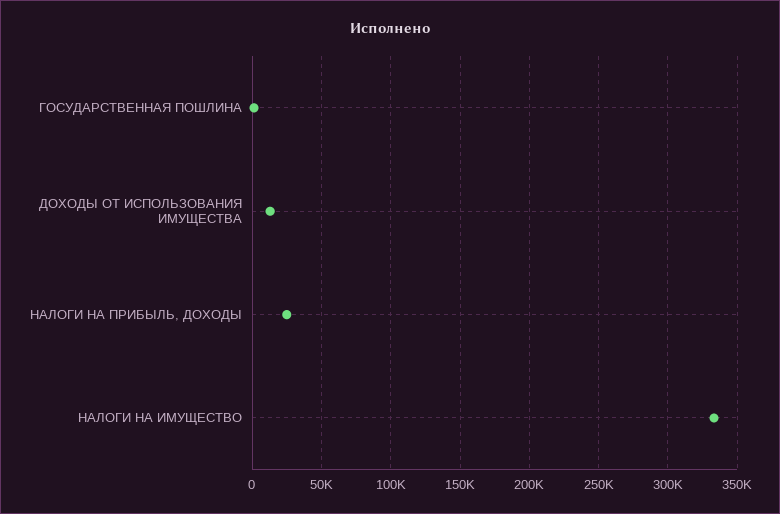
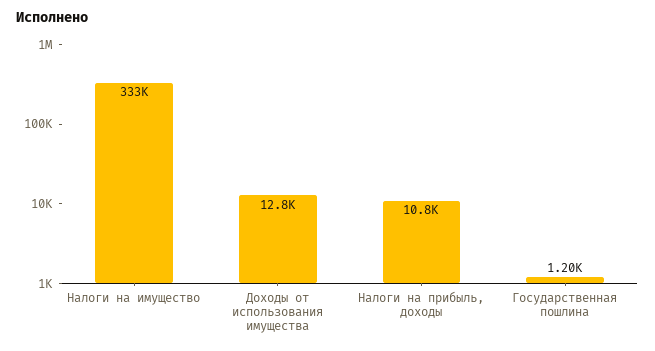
  {
    "ГОСУДАРСТВЕННАЯ ПОШЛИНА": 1200,
    "ДОХОДЫ ОТ ИСПОЛЬЗОВАНИЯ ИМУЩЕСТВА": 12800,
-   "НАЛОГИ НА ПРИБЫЛЬ, ДОХОДЫ": 25000,
+   "НАЛОГИ НА ПРИБЫЛЬ, ДОХОДЫ": 10800,
    "НАЛОГИ НА ИМУЩЕСТВО": 333000
  }

